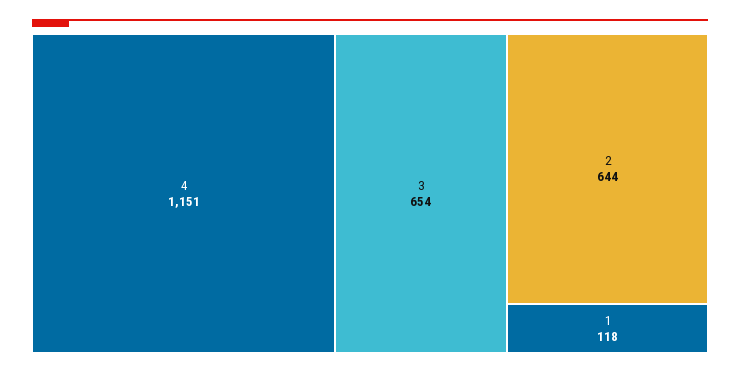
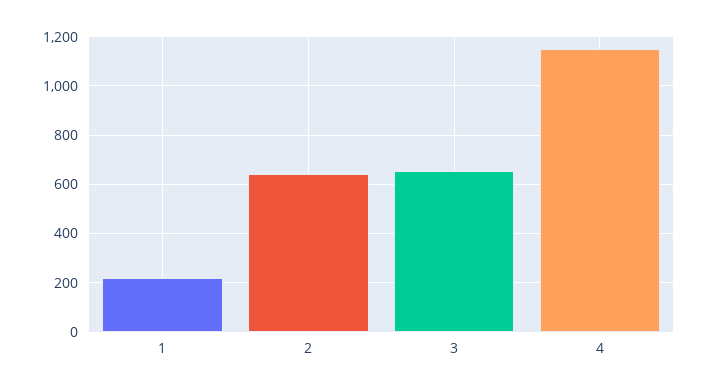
  {
    "4": 1151,
    "3": 654,
    "2": 644,
-   "1": 118
+   "1": 225
  }

